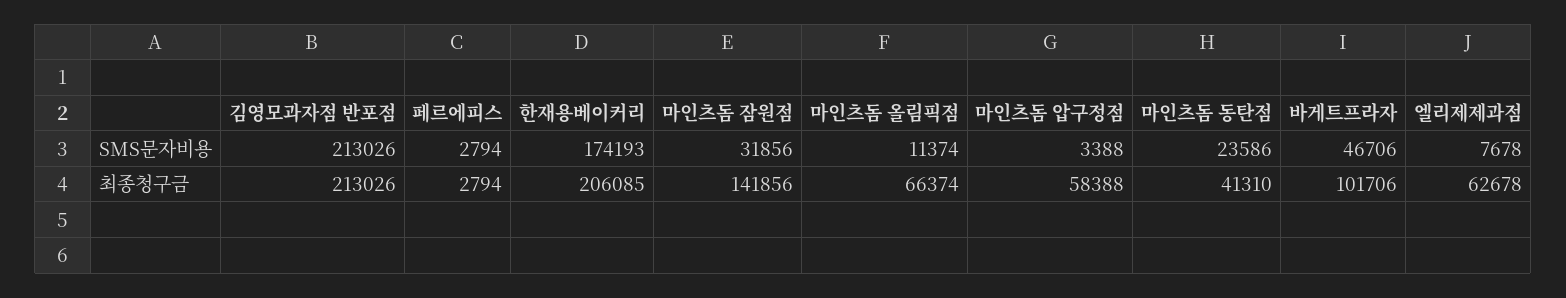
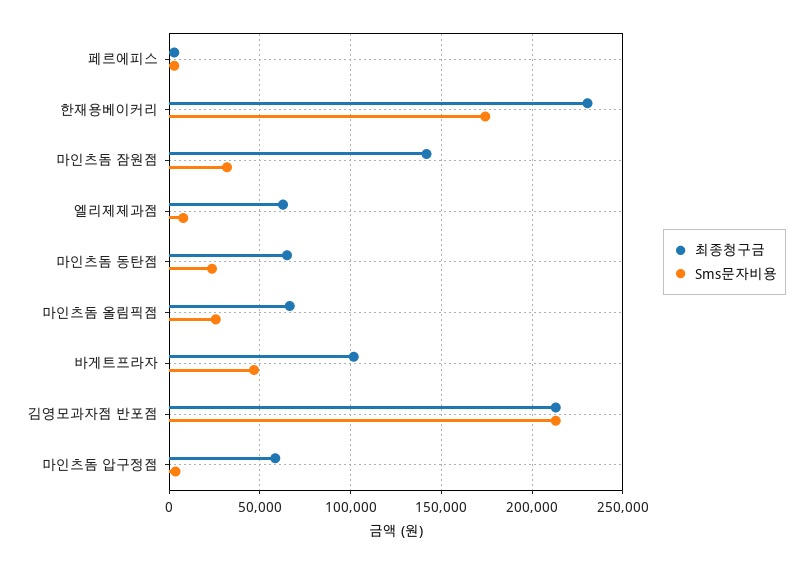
  {
    "SMS문자비용": {
      "김영모과자점 반포점": 213026,
      "페르에피스": 2794,
      "한재용베이커리": 174193,
      "마인츠돔 잠원점": 31856,
-     "마인츠돔 올림픽점": 11374,
+     "마인츠돔 올림픽점": 25000,
      "마인츠돔 압구정점": 3388,
      "마인츠돔 동탄점": 23586,
      "바게트프라자": 46706,
      "엘리제제과점": 7678
    },
    "최종청구금": {
      "김영모과자점 반포점": 213026,
      "페르에피스": 2794,
-     "한재용베이커리": 206085,
+     "한재용베이커리": 230000,
      "마인츠돔 잠원점": 141856,
      "마인츠돔 올림픽점": 66374,
      "마인츠돔 압구정점": 58388,
-     "마인츠돔 동탄점": 41310,
+     "마인츠돔 동탄점": 65000,
      "바게트프라자": 101706,
      "엘리제제과점": 62678
    }
  }

